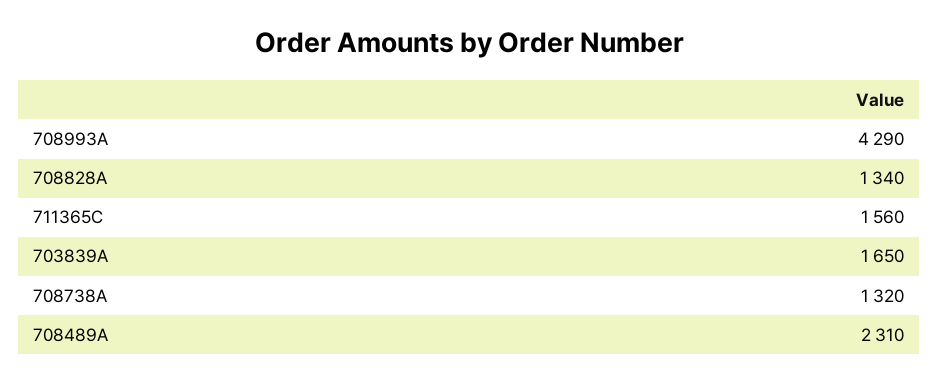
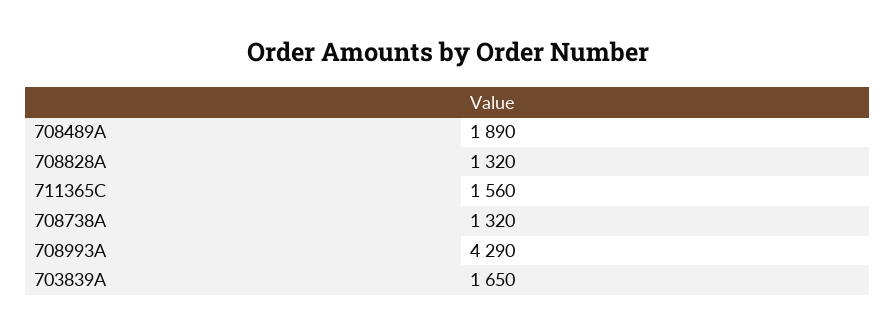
  {
    "708993A": 4290,
-   "708828A": 1340,
+   "708828A": 1320,
    "711365C": 1560,
    "703839A": 1650,
    "708738A": 1320,
-   "708489A": 2310
+   "708489A": 1890
  }

